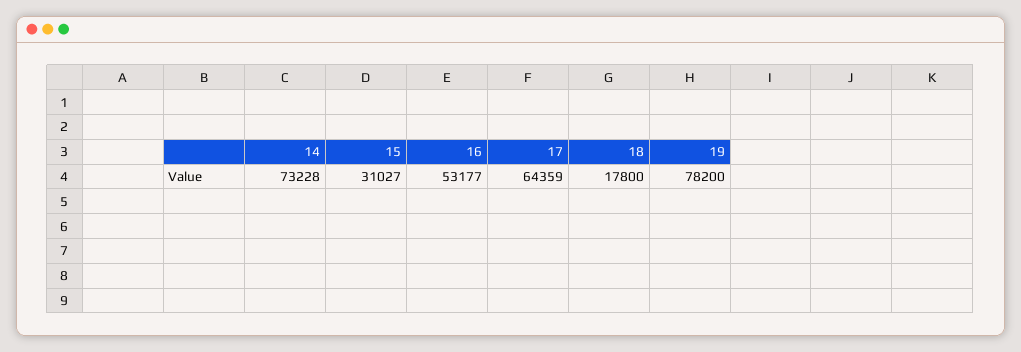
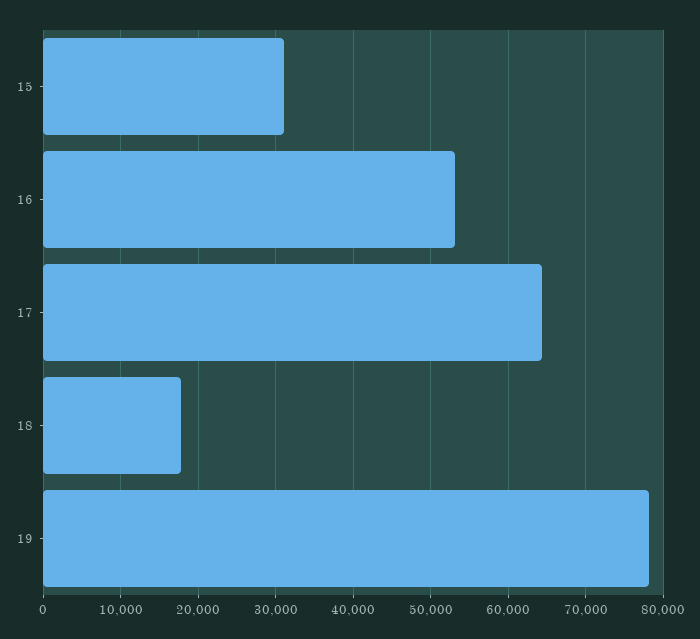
  {
-   "14": 73228,
    "15": 31027,
    "16": 53177,
    "17": 64359,
    "18": 17800,
    "19": 78200
  }

